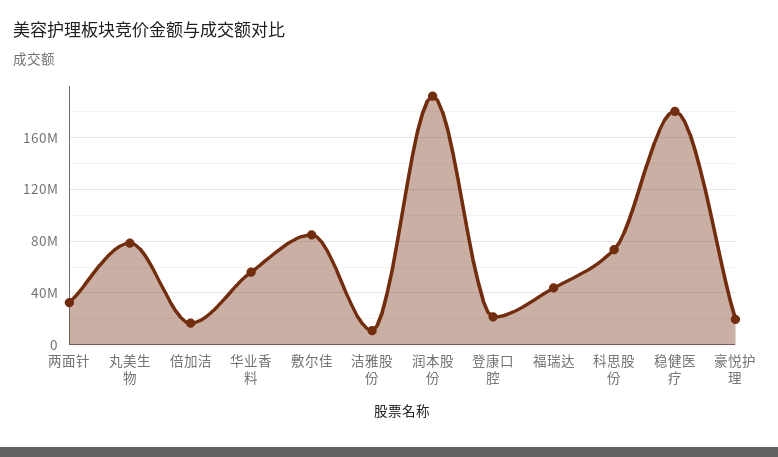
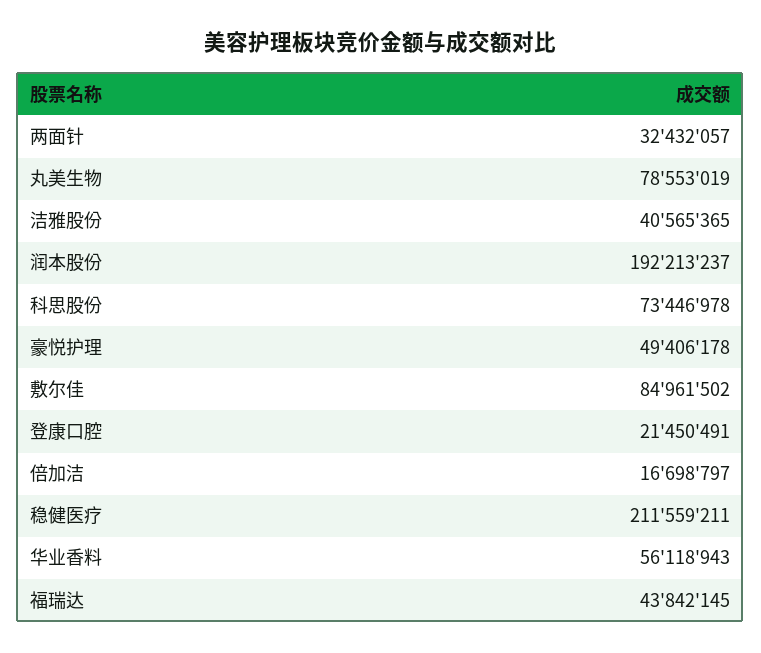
  {
    "两面针": 32432057,
    "丸美生物": 78553019,
    "倍加洁": 16698797,
    "华业香料": 56118943,
    "敷尔佳": 84961502,
-   "洁雅股份": 10000000,
+   "洁雅股份": 40565365,
    "润本股份": 192213237,
    "登康口腔": 21450491,
    "福瑞达": 43842145,
    "科思股份": 73446978,
-   "稳健医疗": 180000000,
+   "稳健医疗": 211559211,
-   "豪悦护理": 20000000
+   "豪悦护理": 49406178
  }

